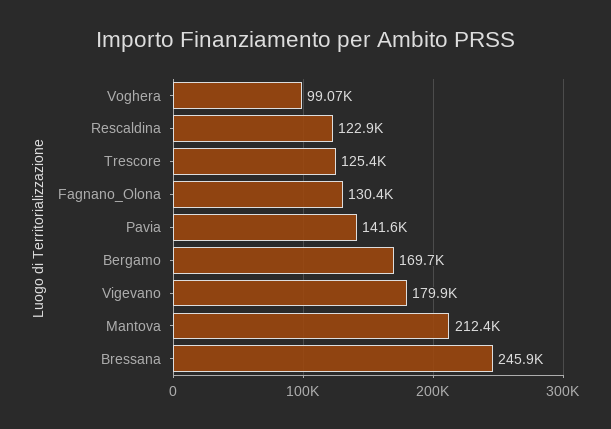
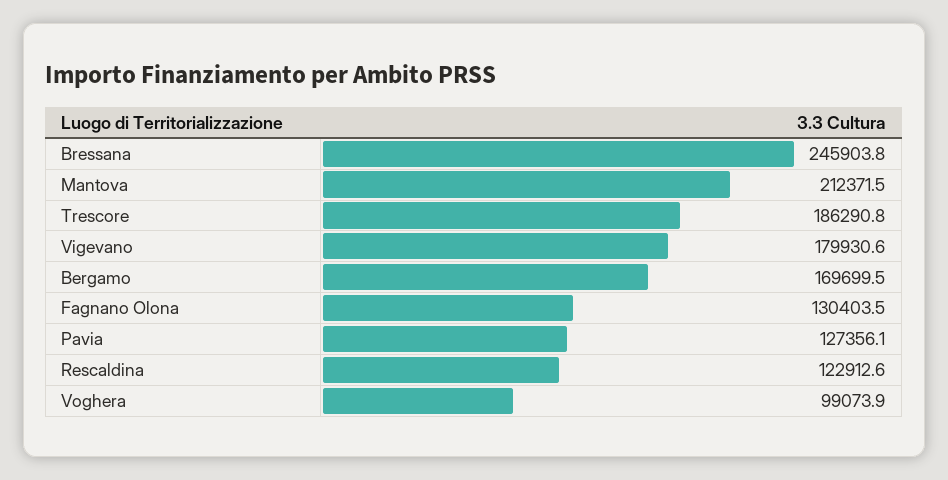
  {
    "Voghera": 99073.9,
    "Rescaldina": 122912.6,
-   "Trescore": 125400,
+   "Trescore": 186290.8,
    "Fagnano_Olona": 130403.5,
-   "Pavia": 141600,
+   "Pavia": 127356.1,
    "Bergamo": 169699.5,
    "Vigevano": 179930.6,
    "Mantova": 212371.5,
    "Bressana": 245903.8
  }

